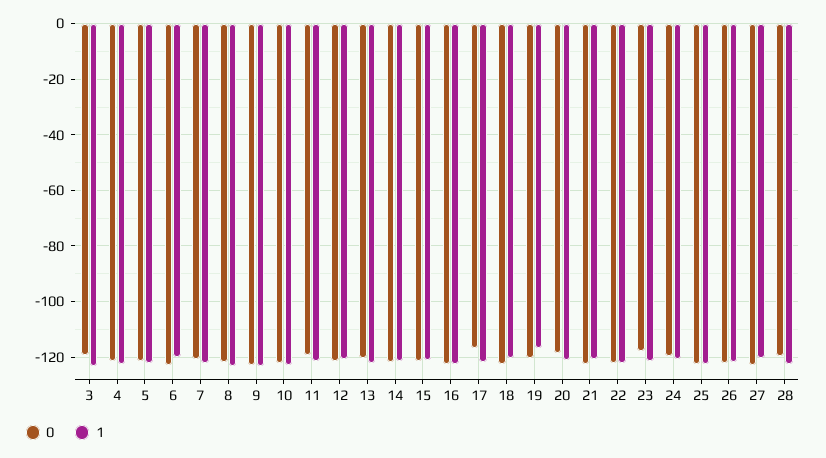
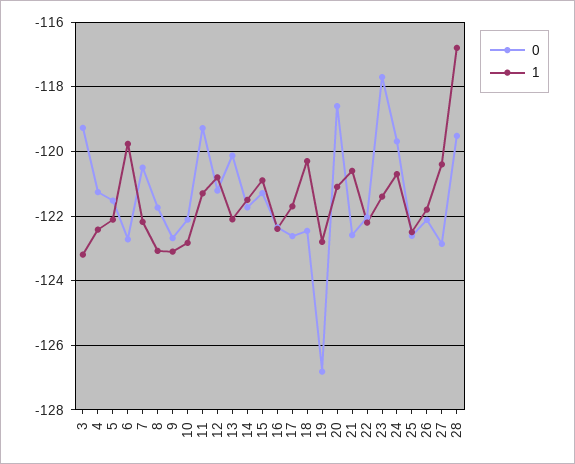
  {
    "0": {
      "3": -119.2,
      "4": -121.2,
      "5": -121.6,
      "6": -122.8,
      "7": -120.6,
      "8": -121.8,
      "9": -122.6,
      "10": -122.2,
      "11": -119.2,
      "12": -121.2,
      "13": -120.2,
      "14": -121.8,
      "15": -121.2,
      "16": -122.4,
-     "17": -117.5,
+     "17": -122.6,
      "18": -122.4,
-     "19": -120,
+     "19": -126.8,
      "20": -118.6,
      "21": -122.6,
      "22": -122,
      "23": -117.8,
      "24": -119.6,
      "25": -122.6,
      "26": -122.2,
      "27": -122.8,
      "28": -119.6
    },
    "1": {
      "3": -123.2,
      "4": -122.4,
      "5": -122.2,
      "6": -119.8,
      "7": -122.2,
      "8": -123,
      "9": -123.2,
      "10": -122.8,
      "11": -121.4,
      "12": -120.8,
      "13": -122.2,
      "14": -121.6,
      "15": -121,
      "16": -122.4,
      "17": -121.8,
      "18": -120.4,
-     "19": -117.5,
+     "19": -122.8,
      "20": -121.2,
      "21": -120.6,
      "22": -122.2,
      "23": -121.4,
      "24": -120.8,
      "25": -122.6,
      "26": -121.8,
      "27": -120.4,
-     "28": -122.5
+     "28": -116.8
    }
  }

